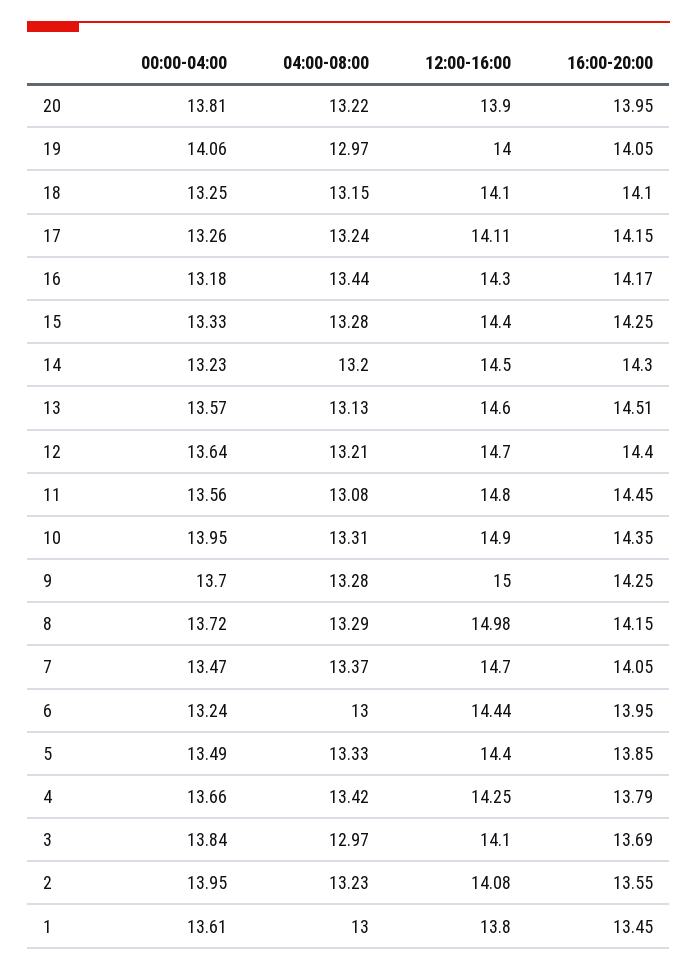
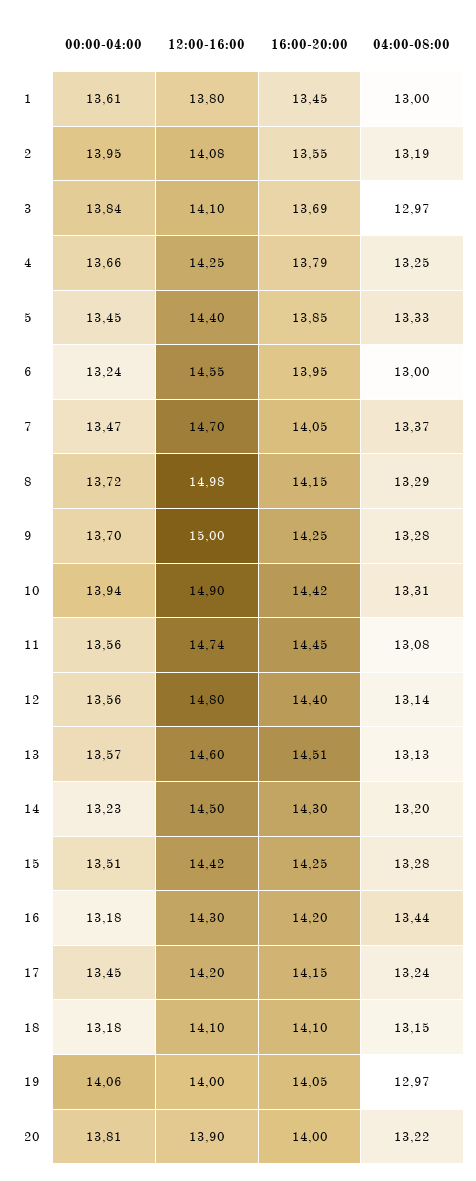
  {
    "00:00-04:00": {
      "20": 13.81,
      "19": 14.06,
-     "18": 13.25,
+     "18": 13.18,
-     "17": 13.26,
+     "17": 13.45,
      "16": 13.18,
-     "15": 13.33,
+     "15": 13.51,
      "14": 13.23,
      "13": 13.57,
-     "12": 13.64,
+     "12": 13.56,
      "11": 13.56,
-     "10": 13.95,
+     "10": 13.94,
      "9": 13.7,
      "8": 13.72,
      "7": 13.47,
      "6": 13.24,
-     "5": 13.49,
+     "5": 13.45,
      "4": 13.66,
      "3": 13.84,
      "2": 13.95,
      "1": 13.61
    },
    "04:00-08:00": {
      "20": 13.22,
      "19": 12.97,
      "18": 13.15,
      "17": 13.24,
      "16": 13.44,
      "15": 13.28,
      "14": 13.2,
      "13": 13.13,
-     "12": 13.21,
+     "12": 13.14,
      "11": 13.08,
      "10": 13.31,
      "9": 13.28,
      "8": 13.29,
      "7": 13.37,
      "6": 13,
      "5": 13.33,
-     "4": 13.42,
+     "4": 13.25,
      "3": 12.97,
-     "2": 13.23,
+     "2": 13.19,
      "1": 13
    },
    "12:00-16:00": {
      "20": 13.9,
      "19": 14,
      "18": 14.1,
-     "17": 14.11,
+     "17": 14.2,
      "16": 14.3,
-     "15": 14.4,
+     "15": 14.42,
      "14": 14.5,
      "13": 14.6,
-     "12": 14.7,
+     "12": 14.8,
-     "11": 14.8,
+     "11": 14.74,
      "10": 14.9,
      "9": 15,
      "8": 14.98,
      "7": 14.7,
-     "6": 14.44,
+     "6": 14.55,
      "5": 14.4,
      "4": 14.25,
      "3": 14.1,
      "2": 14.08,
      "1": 13.8
    },
    "16:00-20:00": {
-     "20": 13.95,
+     "20": 14,
      "19": 14.05,
      "18": 14.1,
      "17": 14.15,
-     "16": 14.17,
+     "16": 14.2,
      "15": 14.25,
      "14": 14.3,
      "13": 14.51,
      "12": 14.4,
      "11": 14.45,
-     "10": 14.35,
+     "10": 14.42,
      "9": 14.25,
      "8": 14.15,
      "7": 14.05,
      "6": 13.95,
      "5": 13.85,
      "4": 13.79,
      "3": 13.69,
      "2": 13.55,
      "1": 13.45
    }
  }

